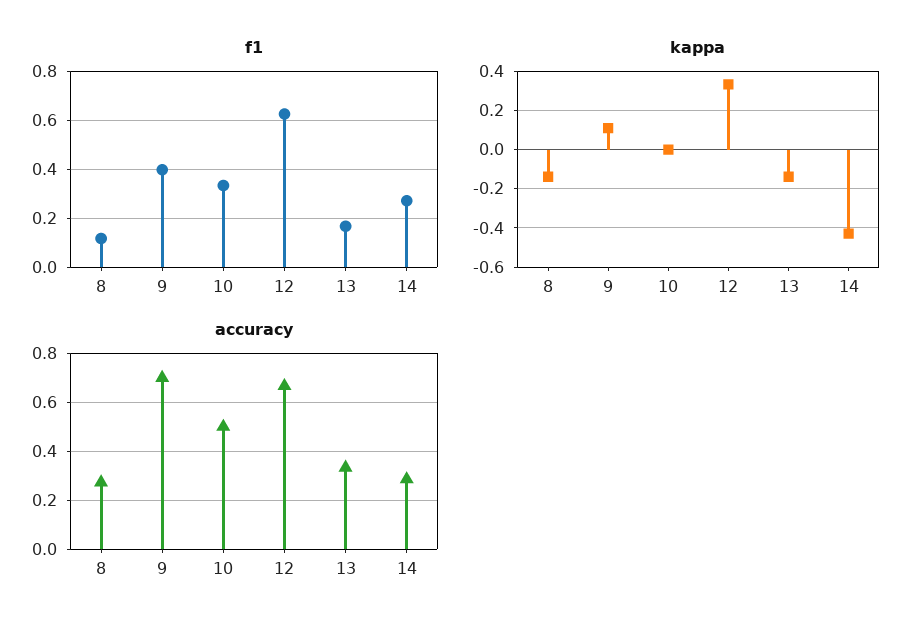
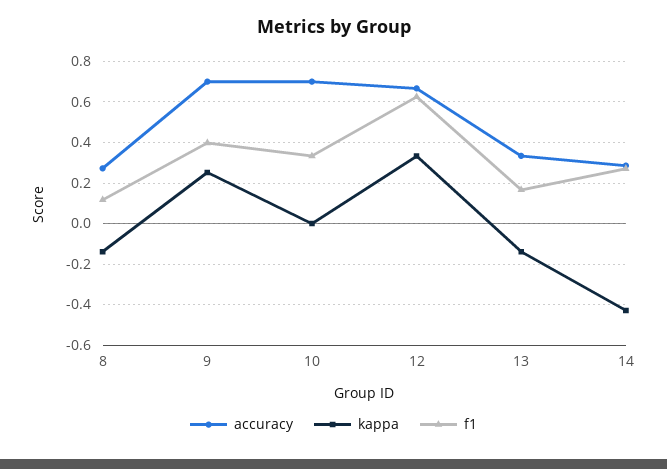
  {
    "f1": {
      "8": 0.125,
      "9": 0.4,
      "10": 0.325,
      "12": 0.625,
      "13": 0.175,
      "14": 0.275
    },
    "kappa": {
      "8": -0.15,
-     "9": 0.1,
+     "9": 0.25,
      "10": 0,
      "12": 0.35,
      "13": -0.15,
      "14": -0.45
    },
    "accuracy": {
      "8": 0.275,
      "9": 0.7,
-     "10": 0.5,
+     "10": 0.7,
      "12": 0.675,
      "13": 0.325,
      "14": 0.275
    }
  }

